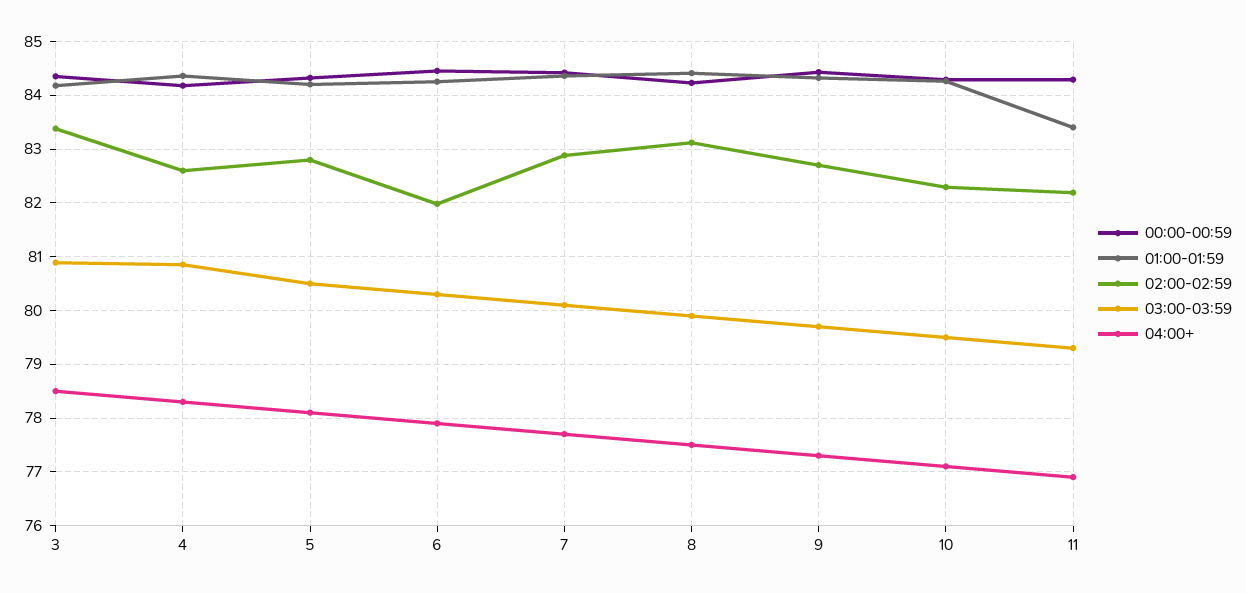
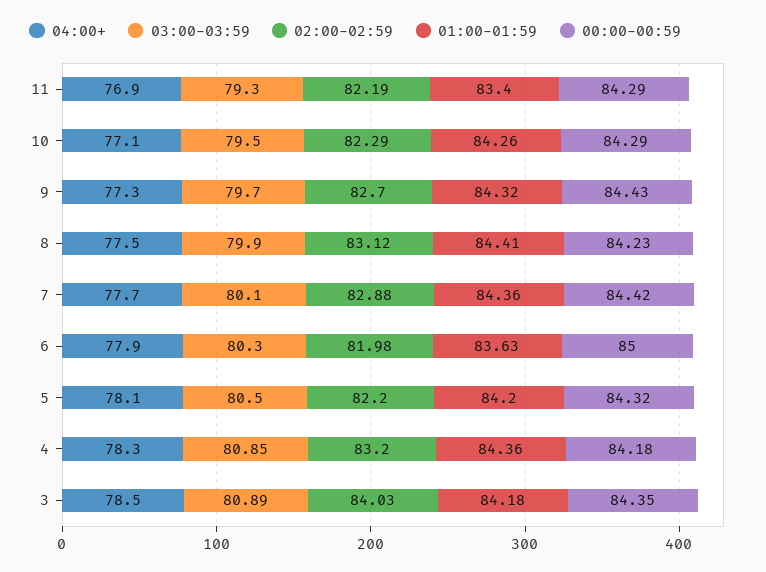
  {
    "00:00-00:59": {
      "3": 84.35,
      "4": 84.18,
      "5": 84.32,
-     "6": 84.4,
+     "6": 85,
      "7": 84.42,
      "8": 84.23,
      "9": 84.43,
      "10": 84.29,
      "11": 84.29
    },
    "01:00-01:59": {
      "3": 84.18,
      "4": 84.36,
      "5": 84.2,
-     "6": 84.2,
+     "6": 83.63,
      "7": 84.36,
      "8": 84.41,
      "9": 84.32,
      "10": 84.26,
      "11": 83.4
    },
    "02:00-02:59": {
-     "3": 83.4,
+     "3": 84.03,
-     "4": 82.6,
+     "4": 83.2,
-     "5": 82.8,
+     "5": 82.2,
      "6": 81.98,
      "7": 82.88,
      "8": 83.12,
      "9": 82.7,
      "10": 82.29,
      "11": 82.19
    },
    "03:00-03:59": {
      "3": 80.89,
      "4": 80.85,
      "5": 80.5,
      "6": 80.3,
      "7": 80.1,
      "8": 79.9,
      "9": 79.7,
      "10": 79.5,
      "11": 79.3
    },
    "04:00+": {
      "3": 78.5,
      "4": 78.3,
      "5": 78.1,
      "6": 77.9,
      "7": 77.7,
      "8": 77.5,
      "9": 77.3,
      "10": 77.1,
      "11": 76.9
    }
  }

